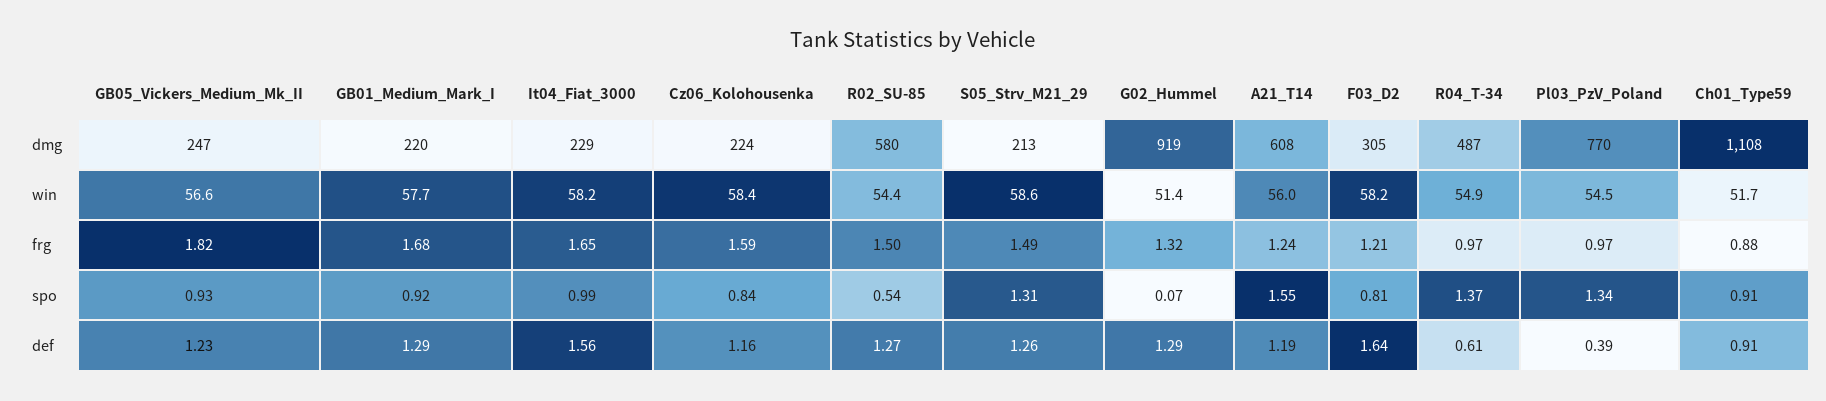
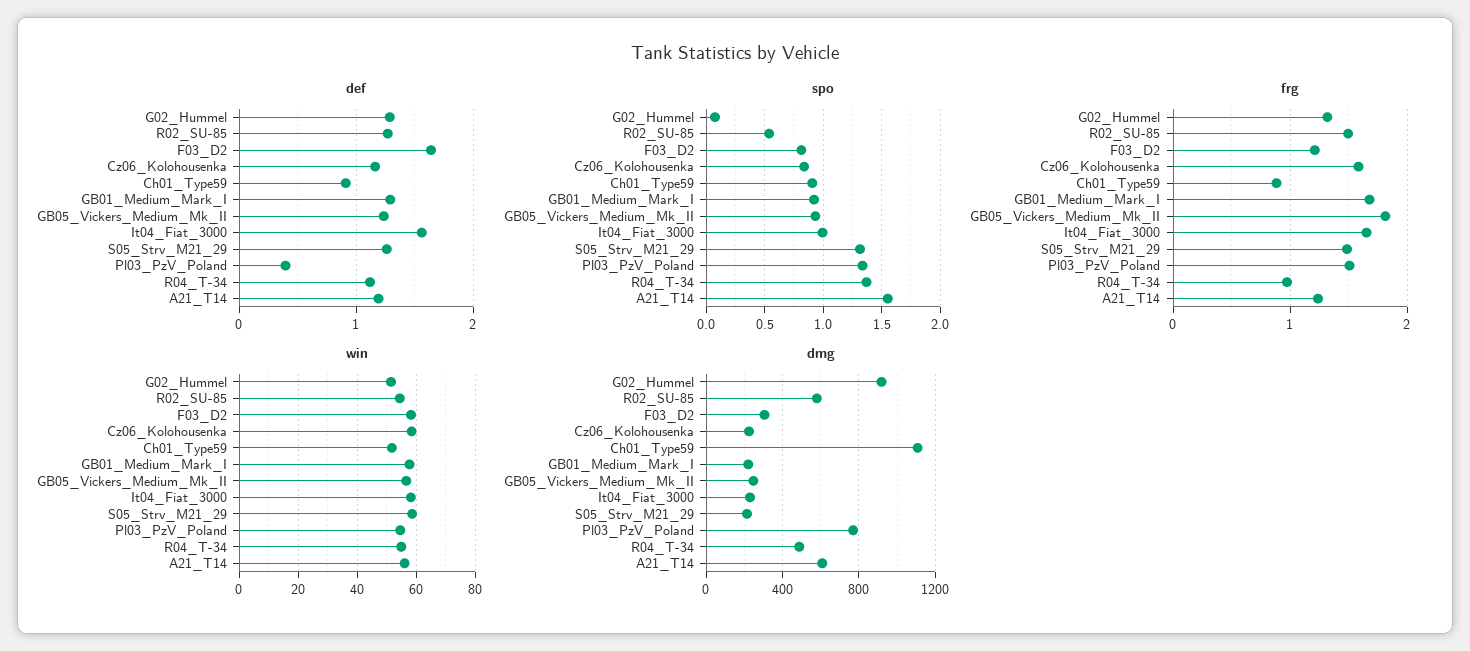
  {
    "dmg": {
      "GB05_Vickers_Medium_Mk_II": 247,
      "GB01_Medium_Mark_I": 220,
      "It04_Fiat_3000": 229,
      "Cz06_Kolohousenka": 224,
      "R02_SU-85": 580,
      "S05_Strv_M21_29": 213,
      "G02_Hummel": 919,
      "A21_T14": 608,
      "F03_D2": 305,
      "R04_T-34": 487,
      "Pl03_PzV_Poland": 770,
      "Ch01_Type59": 1108
    },
    "win": {
      "GB05_Vickers_Medium_Mk_II": 56.6,
      "GB01_Medium_Mark_I": 57.7,
      "It04_Fiat_3000": 58.2,
      "Cz06_Kolohousenka": 58.4,
      "R02_SU-85": 54.4,
      "S05_Strv_M21_29": 58.6,
      "G02_Hummel": 51.4,
      "A21_T14": 56,
      "F03_D2": 58.2,
      "R04_T-34": 54.9,
      "Pl03_PzV_Poland": 54.5,
      "Ch01_Type59": 51.7
    },
    "frg": {
      "GB05_Vickers_Medium_Mk_II": 1.82,
      "GB01_Medium_Mark_I": 1.68,
      "It04_Fiat_3000": 1.65,
      "Cz06_Kolohousenka": 1.59,
      "R02_SU-85": 1.5,
      "S05_Strv_M21_29": 1.49,
      "G02_Hummel": 1.32,
      "A21_T14": 1.24,
      "F03_D2": 1.21,
      "R04_T-34": 0.97,
-     "Pl03_PzV_Poland": 0.97,
+     "Pl03_PzV_Poland": 1.5,
      "Ch01_Type59": 0.88
    },
    "spo": {
      "GB05_Vickers_Medium_Mk_II": 0.93,
      "GB01_Medium_Mark_I": 0.92,
      "It04_Fiat_3000": 0.99,
      "Cz06_Kolohousenka": 0.84,
      "R02_SU-85": 0.54,
      "S05_Strv_M21_29": 1.31,
      "G02_Hummel": 0.07,
      "A21_T14": 1.55,
      "F03_D2": 0.81,
      "R04_T-34": 1.37,
      "Pl03_PzV_Poland": 1.34,
      "Ch01_Type59": 0.91
    },
    "def": {
      "GB05_Vickers_Medium_Mk_II": 1.23,
      "GB01_Medium_Mark_I": 1.29,
      "It04_Fiat_3000": 1.56,
      "Cz06_Kolohousenka": 1.16,
      "R02_SU-85": 1.27,
      "S05_Strv_M21_29": 1.26,
      "G02_Hummel": 1.29,
      "A21_T14": 1.19,
      "F03_D2": 1.64,
-     "R04_T-34": 0.61,
+     "R04_T-34": 1.1,
      "Pl03_PzV_Poland": 0.39,
      "Ch01_Type59": 0.91
    }
  }

